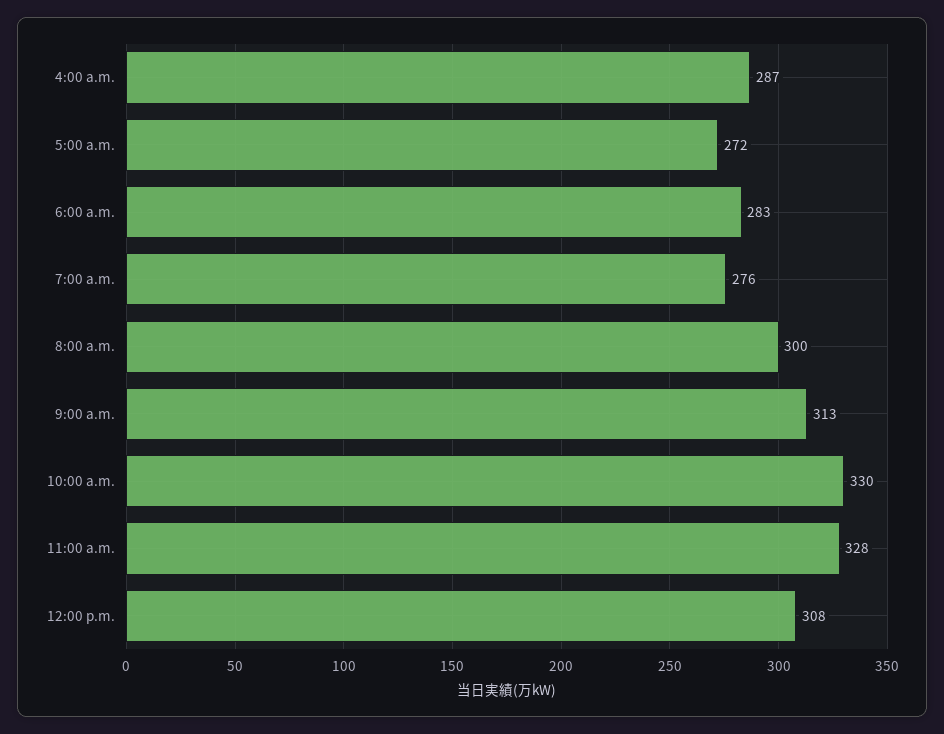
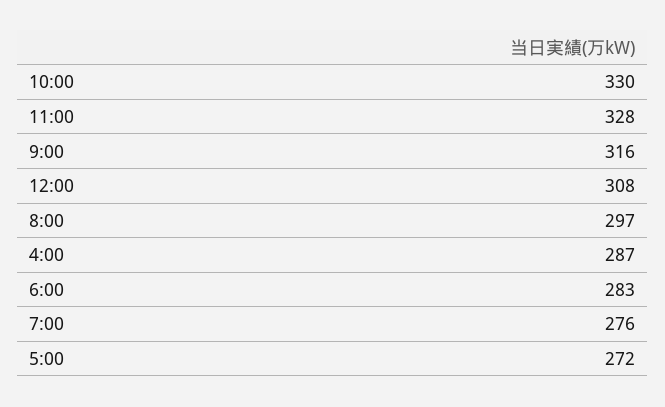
  {
    "4:00 a.m.": 287,
    "5:00 a.m.": 272,
    "6:00 a.m.": 283,
    "7:00 a.m.": 276,
-   "8:00 a.m.": 300,
+   "8:00 a.m.": 297,
-   "9:00 a.m.": 313,
+   "9:00 a.m.": 316,
    "10:00 a.m.": 330,
    "11:00 a.m.": 328,
    "12:00 p.m.": 308
  }

